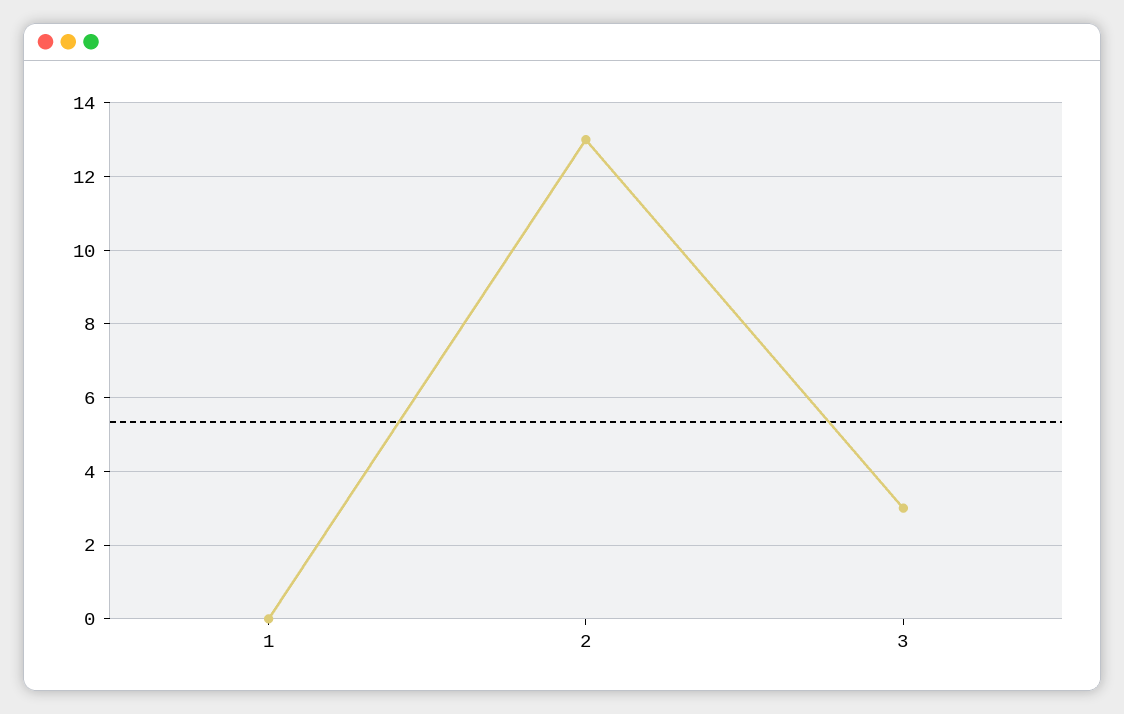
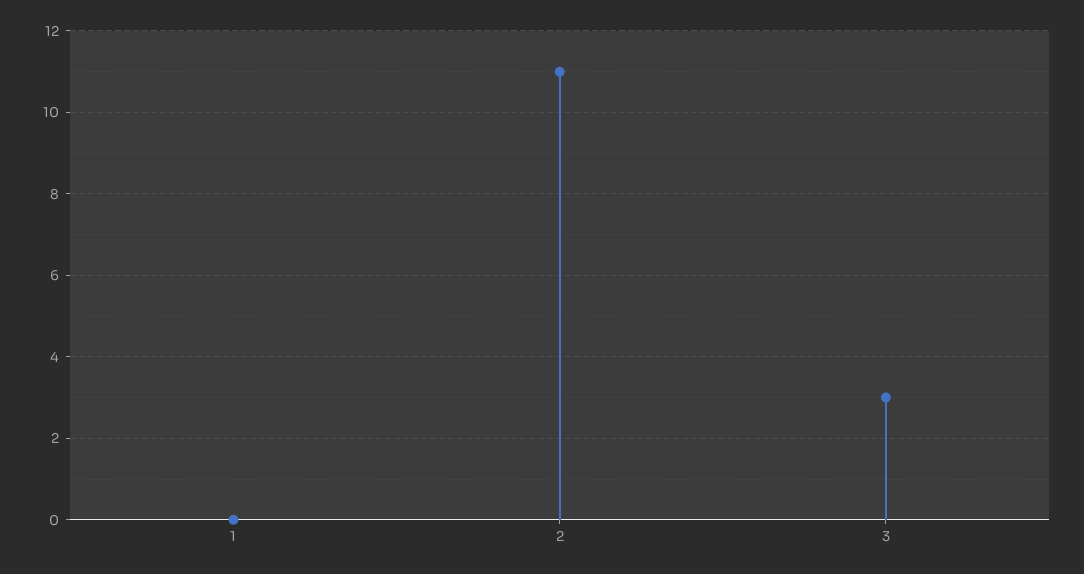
  {
    "1": 0,
-   "2": 13,
+   "2": 11,
    "3": 3
  }

